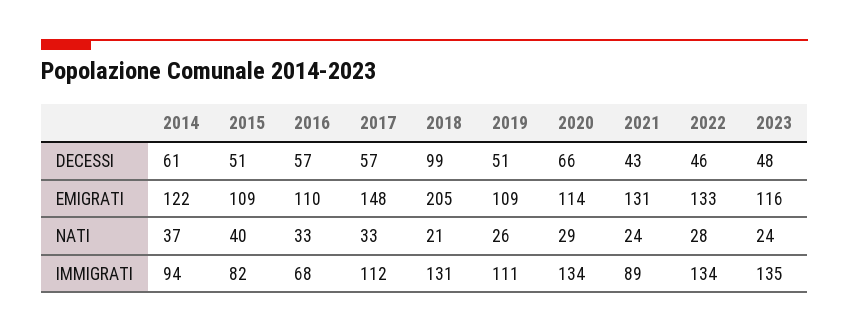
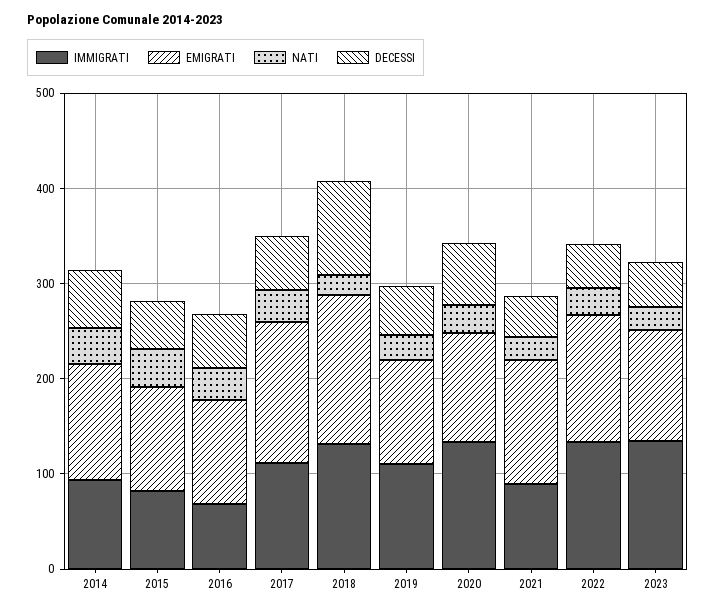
  {
    "DECESSI": {
      "2014": 61,
      "2015": 51,
      "2016": 57,
      "2017": 57,
      "2018": 99,
      "2019": 51,
      "2020": 66,
      "2021": 43,
      "2022": 46,
      "2023": 48
    },
    "EMIGRATI": {
      "2014": 122,
      "2015": 109,
      "2016": 110,
      "2017": 148,
-     "2018": 205,
+     "2018": 160,
      "2019": 109,
      "2020": 114,
      "2021": 131,
      "2022": 133,
      "2023": 116
    },
    "NATI": {
      "2014": 37,
      "2015": 40,
      "2016": 33,
      "2017": 33,
      "2018": 21,
      "2019": 26,
      "2020": 29,
      "2021": 24,
      "2022": 28,
      "2023": 24
    },
    "IMMIGRATI": {
      "2014": 94,
      "2015": 82,
      "2016": 68,
      "2017": 112,
      "2018": 131,
      "2019": 111,
      "2020": 134,
      "2021": 89,
      "2022": 134,
      "2023": 135
    }
  }

